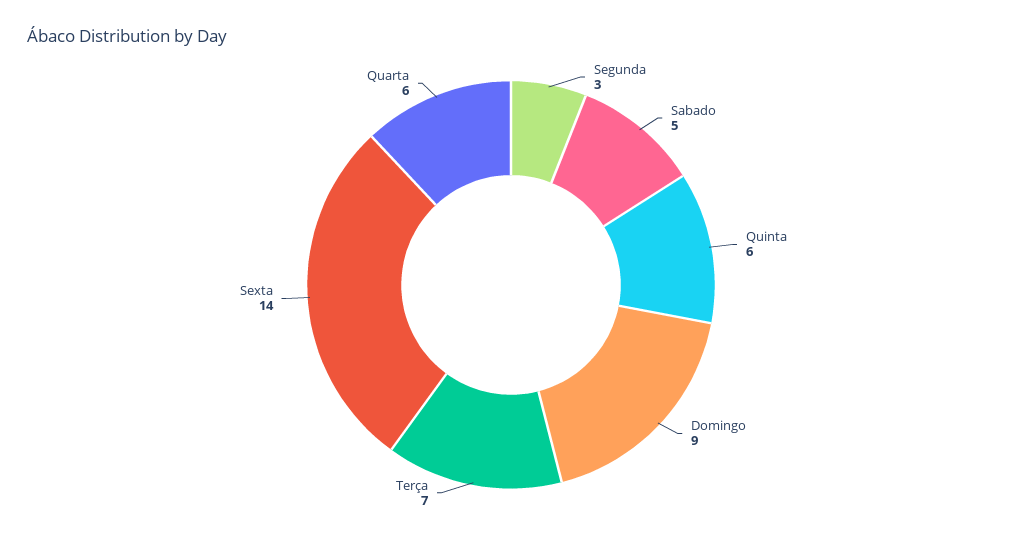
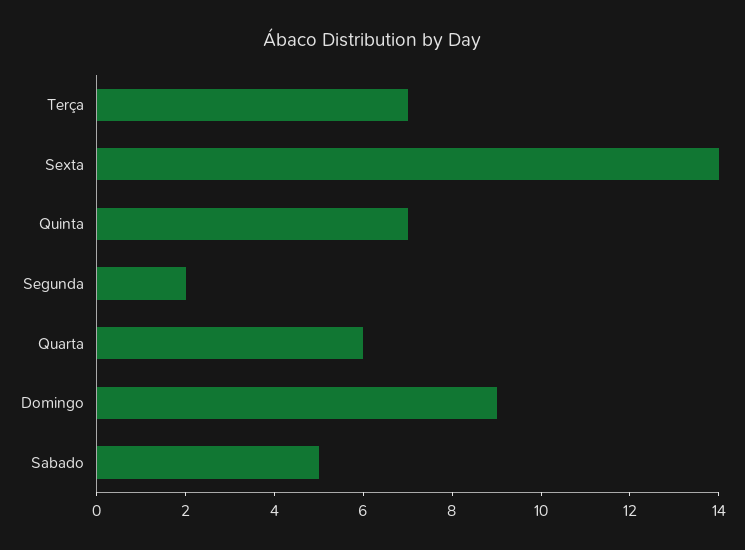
  {
-   "Segunda": 3,
+   "Segunda": 2,
    "Sabado": 5,
-   "Quinta": 6,
+   "Quinta": 7,
    "Domingo": 9,
    "Terça": 7,
    "Sexta": 14,
    "Quarta": 6
  }

